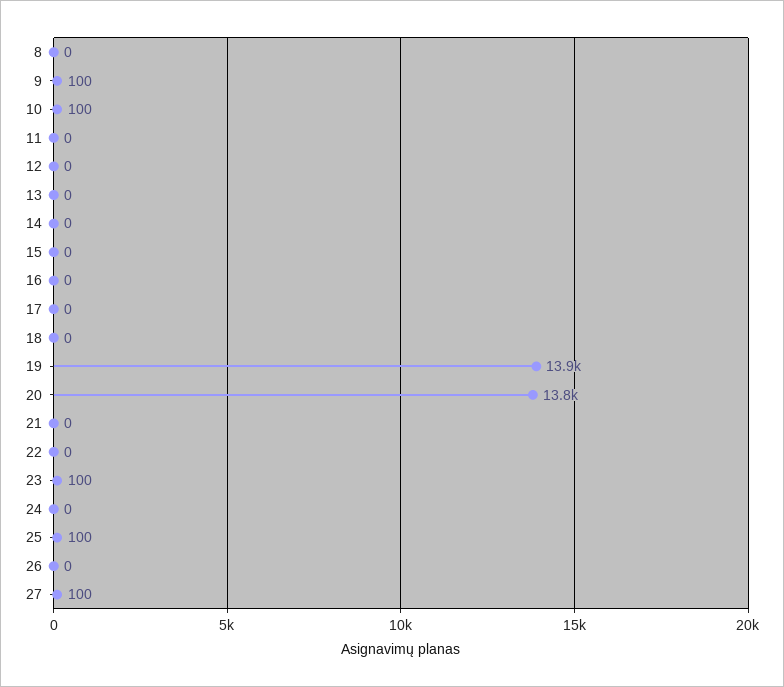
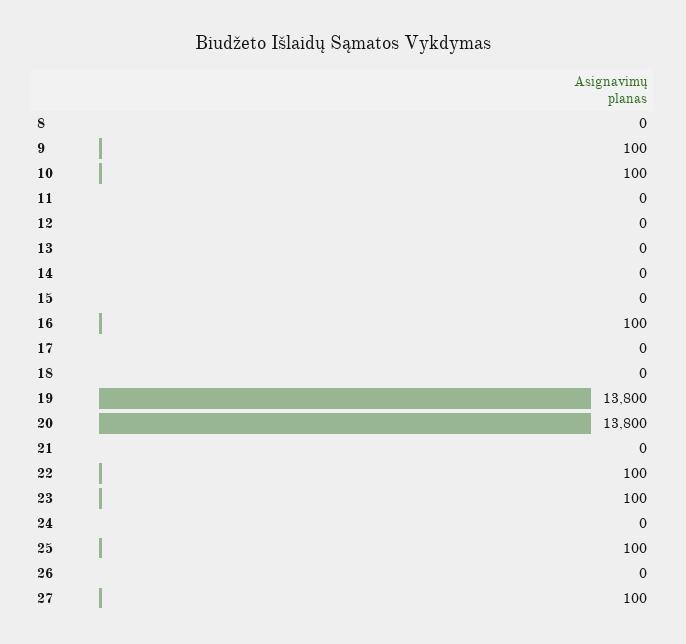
  {
    "8": 0,
    "9": 100,
    "10": 100,
    "11": 0,
    "12": 0,
    "13": 0,
    "14": 0,
    "15": 0,
-   "16": 0,
+   "16": 100,
    "17": 0,
    "18": 0,
-   "19": 13900,
+   "19": 13800,
    "20": 13800,
    "21": 0,
-   "22": 0,
+   "22": 100,
    "23": 100,
    "24": 0,
    "25": 100,
    "26": 0,
    "27": 100
  }

